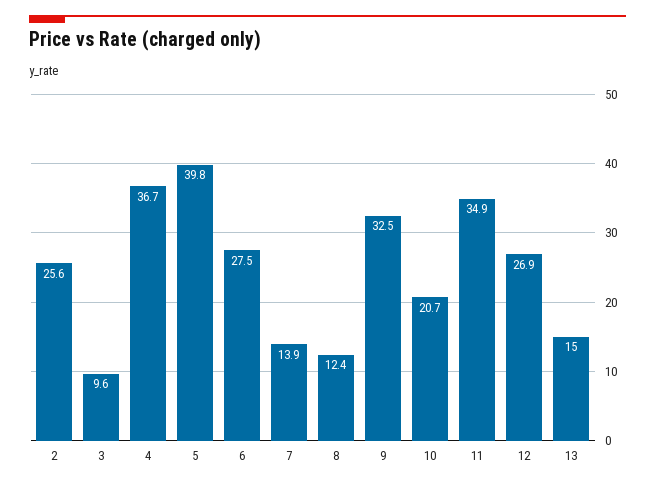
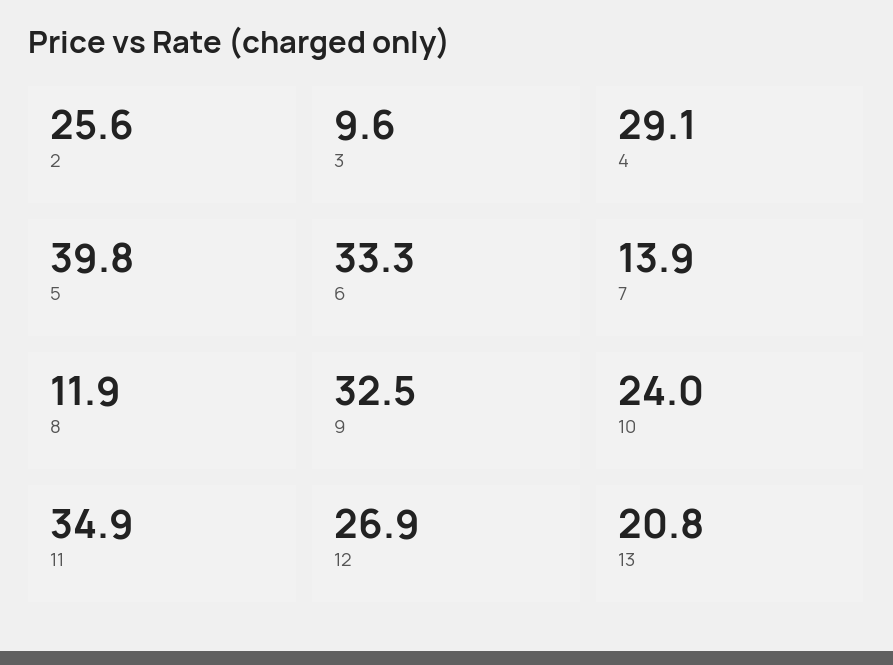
  {
    "2": 25.6,
    "3": 9.6,
-   "4": 36.7,
+   "4": 29.1,
    "5": 39.8,
-   "6": 27.5,
+   "6": 33.3,
    "7": 13.9,
-   "8": 12.4,
+   "8": 11.9,
    "9": 32.5,
-   "10": 20.7,
+   "10": 24,
    "11": 34.9,
    "12": 26.9,
-   "13": 15
+   "13": 20.8
  }

